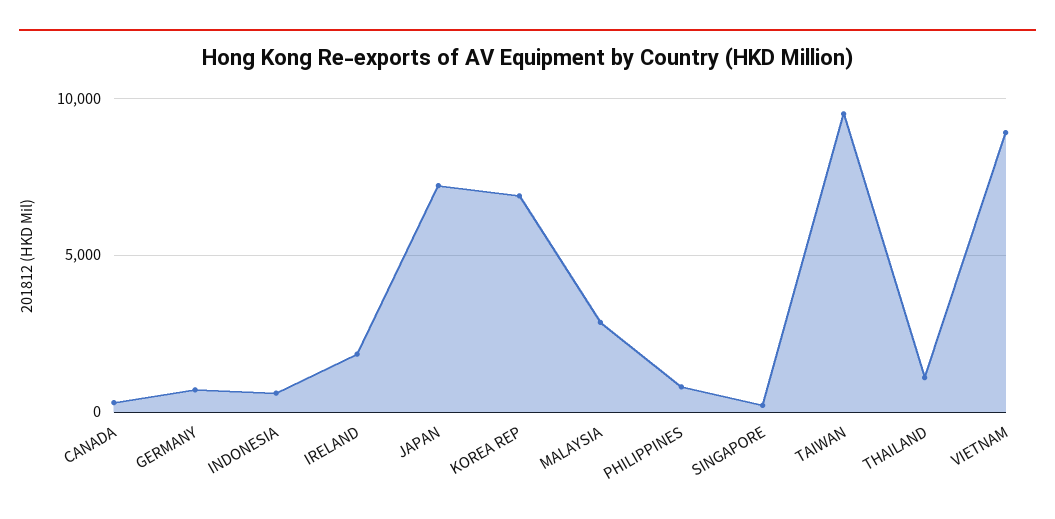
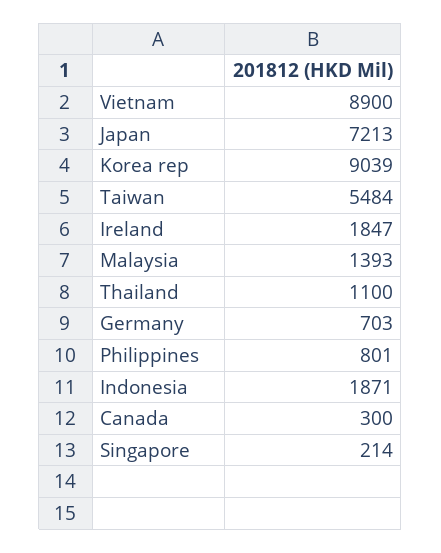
  {
    "CANADA": 300,
    "GERMANY": 703,
-   "INDONESIA": 500,
+   "INDONESIA": 1871,
    "IRELAND": 1847,
    "JAPAN": 7213,
-   "KOREA REP": 7000,
+   "KOREA REP": 9039,
-   "MALAYSIA": 3000,
+   "MALAYSIA": 1393,
    "PHILIPPINES": 801,
    "SINGAPORE": 214,
-   "TAIWAN": 9500,
+   "TAIWAN": 5484,
    "THAILAND": 1100,
    "VIETNAM": 8900
  }

